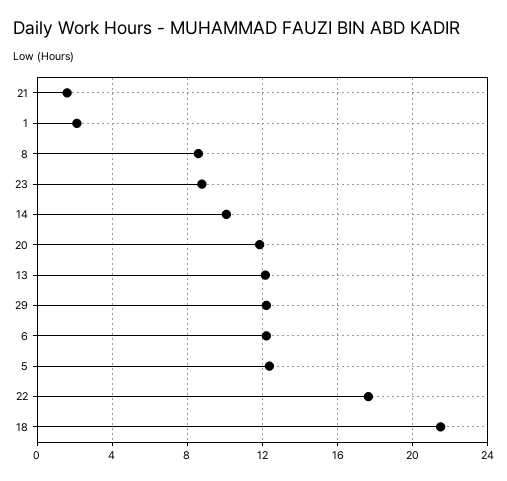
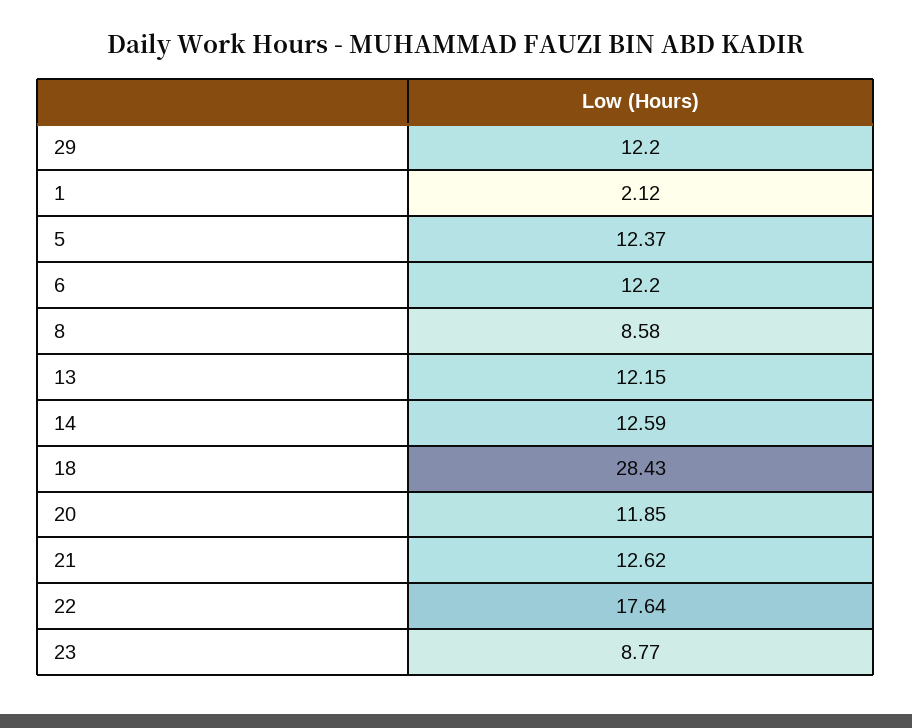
  {
-   "21": 1.5,
+   "21": 12.62,
    "1": 2.12,
    "8": 8.58,
    "23": 8.77,
-   "14": 10,
+   "14": 12.59,
    "20": 11.85,
    "13": 12.15,
    "29": 12.2,
    "6": 12.2,
    "5": 12.37,
    "22": 17.64,
-   "18": 21.5
+   "18": 28.43
  }

